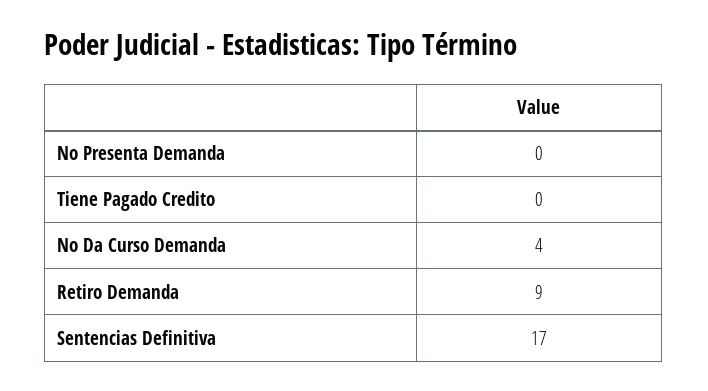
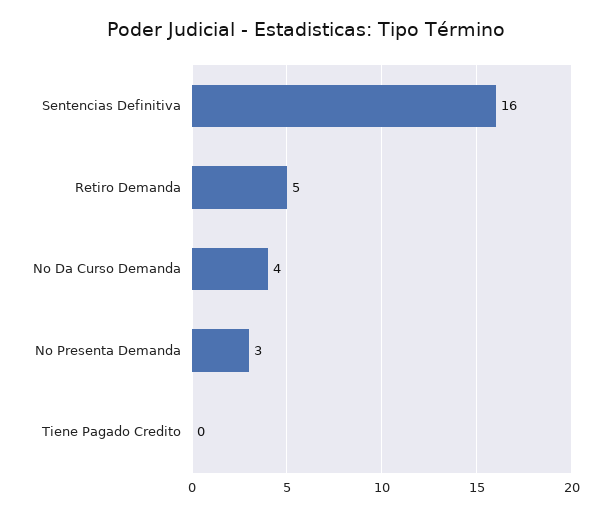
  {
-   "No Presenta Demanda": 0,
+   "No Presenta Demanda": 3,
    "Tiene Pagado Credito": 0,
    "No Da Curso Demanda": 4,
-   "Retiro Demanda": 9,
+   "Retiro Demanda": 5,
-   "Sentencias Definitiva": 17
+   "Sentencias Definitiva": 16
  }

